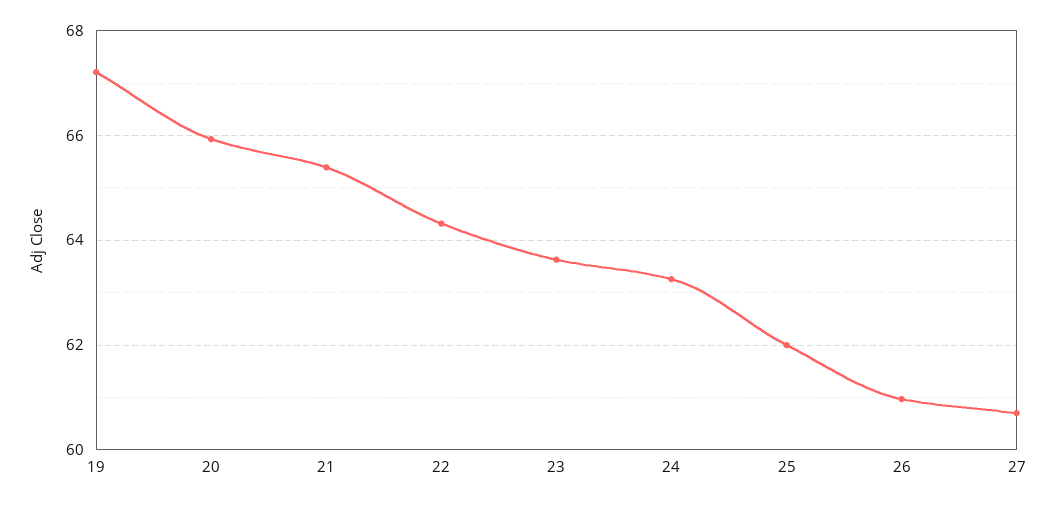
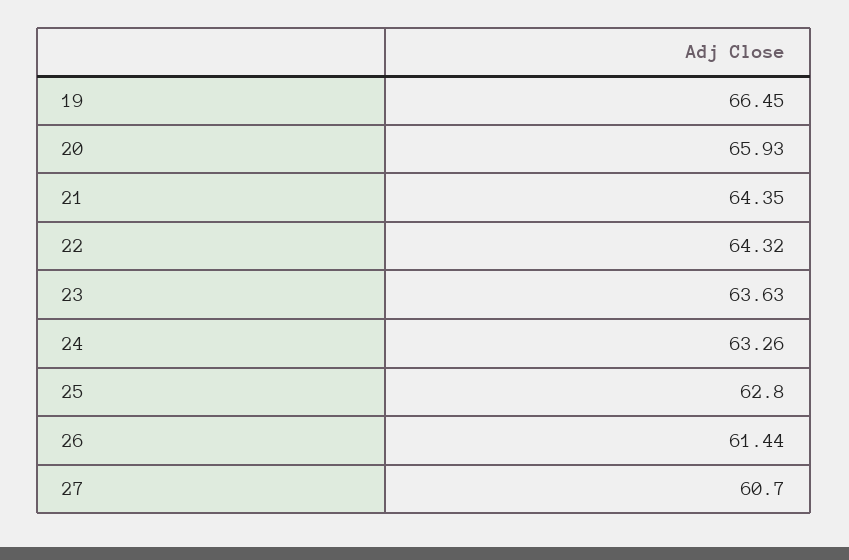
  {
-   "19": 67.2,
+   "19": 66.45,
    "20": 65.93,
-   "21": 65.4,
+   "21": 64.35,
    "22": 64.32,
    "23": 63.63,
    "24": 63.26,
-   "25": 62,
+   "25": 62.8,
-   "26": 61,
+   "26": 61.44,
    "27": 60.7
  }

